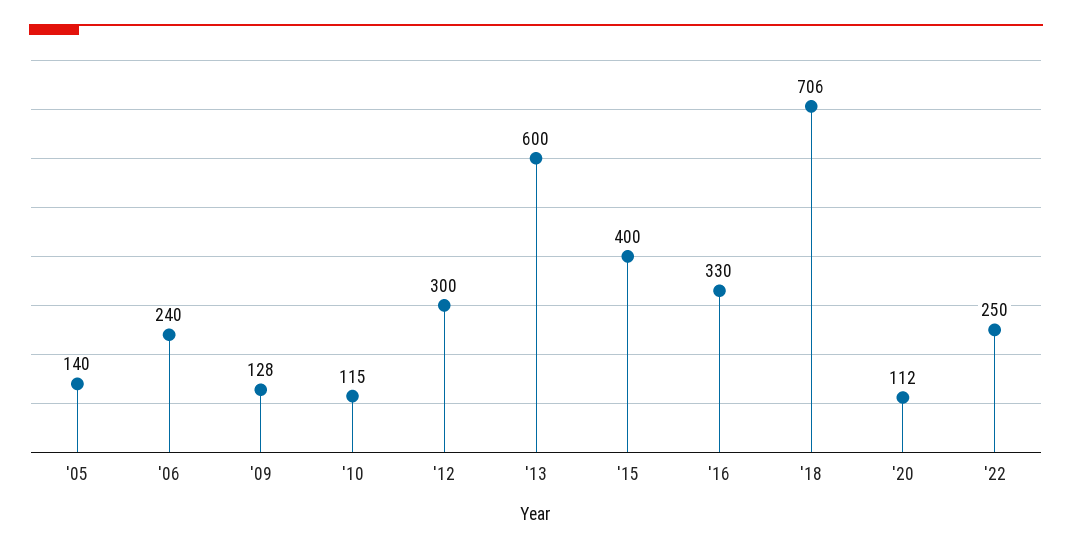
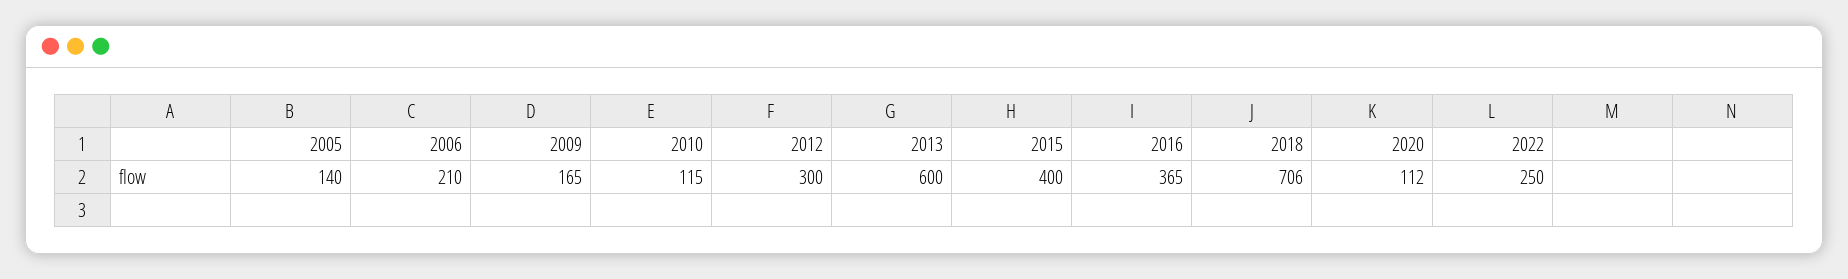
  {
    "'05": 140,
-   "'06": 240,
+   "'06": 210,
-   "'09": 128,
+   "'09": 165,
    "'10": 115,
    "'12": 300,
    "'13": 600,
    "'15": 400,
-   "'16": 330,
+   "'16": 365,
    "'18": 706,
    "'20": 112,
    "'22": 250
  }

